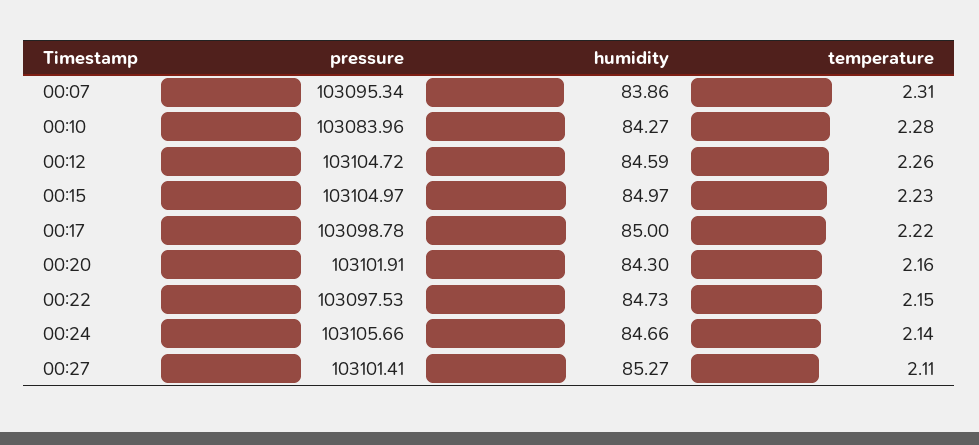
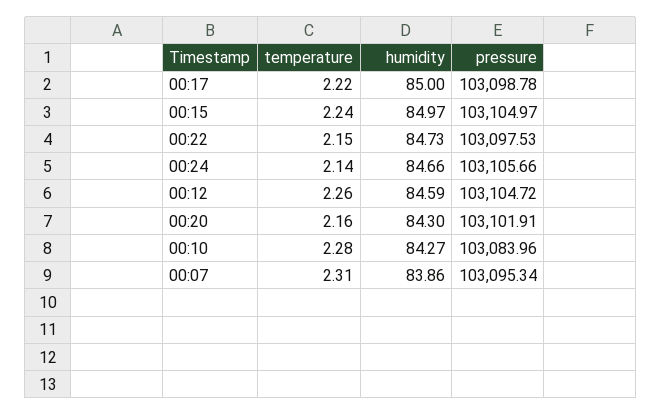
  {
    "pressure": {
      "00:07": 103095.34,
      "00:10": 103083.96,
      "00:12": 103104.72,
      "00:15": 103104.97,
      "00:17": 103098.78,
      "00:20": 103101.91,
      "00:22": 103097.53,
-     "00:24": 103105.66,
+     "00:24": 103105.66
-     "00:27": 103101.41
    },
    "humidity": {
      "00:07": 83.86,
      "00:10": 84.27,
      "00:12": 84.59,
      "00:15": 84.97,
      "00:17": 85,
      "00:20": 84.3,
      "00:22": 84.73,
-     "00:24": 84.66,
+     "00:24": 84.66
-     "00:27": 85.27
    },
    "temperature": {
      "00:07": 2.31,
      "00:10": 2.28,
      "00:12": 2.26,
-     "00:15": 2.23,
+     "00:15": 2.24,
      "00:17": 2.22,
      "00:20": 2.16,
      "00:22": 2.15,
-     "00:24": 2.14,
+     "00:24": 2.14
-     "00:27": 2.11
    }
  }

